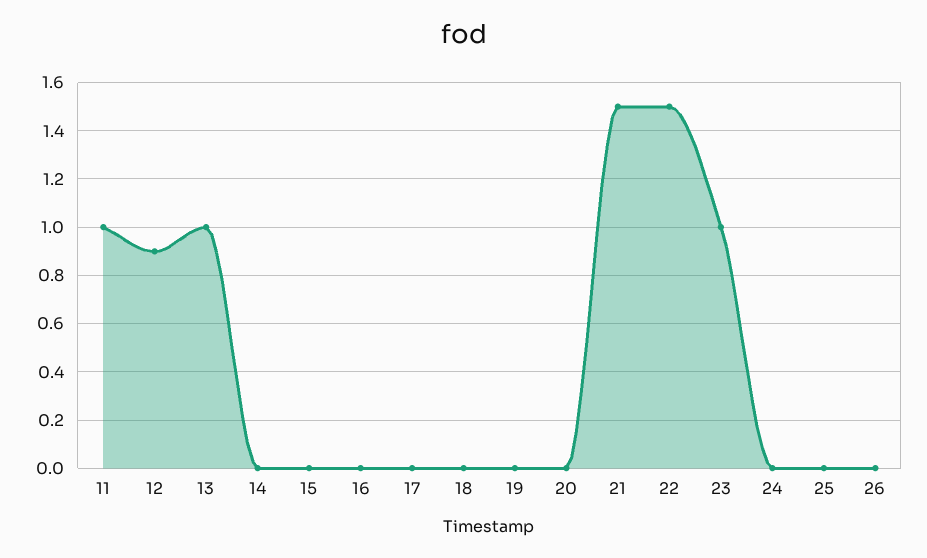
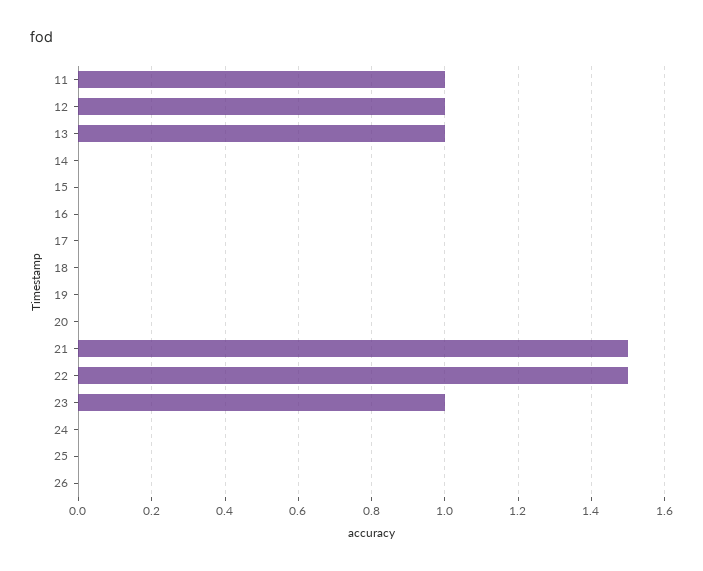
  {
    "11": 1,
-   "12": 0.9,
+   "12": 1,
    "13": 1,
    "14": 0,
    "15": 0,
    "16": 0,
    "17": 0,
    "18": 0,
    "19": 0,
    "20": 0,
    "21": 1.5,
    "22": 1.5,
    "23": 1,
    "24": 0,
    "25": 0,
    "26": 0
  }

